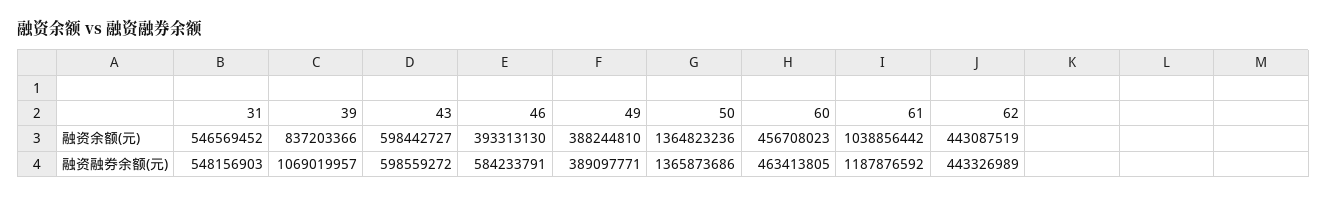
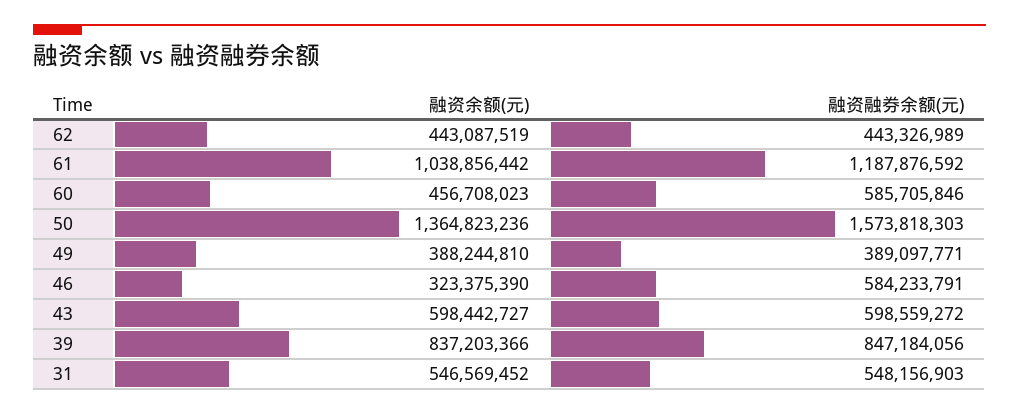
  {
    "31": {
      "融资余额(元)": 546569452,
      "融资融券余额(元)": 548156903
    },
    "39": {
      "融资余额(元)": 837203366,
-     "融资融券余额(元)": 1069019957
+     "融资融券余额(元)": 847184056
    },
    "43": {
      "融资余额(元)": 598442727,
      "融资融券余额(元)": 598559272
    },
    "46": {
-     "融资余额(元)": 393313130,
+     "融资余额(元)": 323375390,
      "融资融券余额(元)": 584233791
    },
    "49": {
      "融资余额(元)": 388244810,
      "融资融券余额(元)": 389097771
    },
    "50": {
      "融资余额(元)": 1364823236,
-     "融资融券余额(元)": 1365873686
+     "融资融券余额(元)": 1573818303
    },
    "60": {
      "融资余额(元)": 456708023,
-     "融资融券余额(元)": 463413805
+     "融资融券余额(元)": 585705846
    },
    "61": {
      "融资余额(元)": 1038856442,
      "融资融券余额(元)": 1187876592
    },
    "62": {
      "融资余额(元)": 443087519,
      "融资融券余额(元)": 443326989
    }
  }

